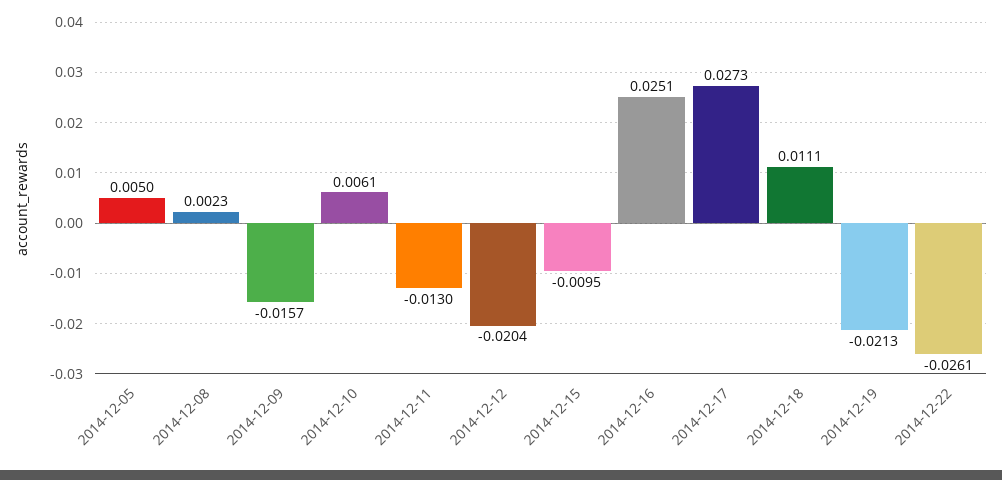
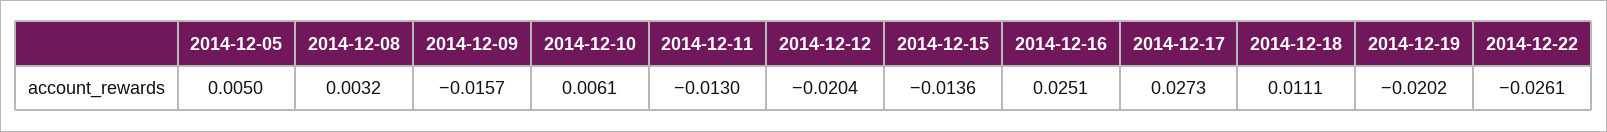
  {
    "2014-12-05": 0.005,
-   "2014-12-08": 0.0023,
+   "2014-12-08": 0.0032,
    "2014-12-09": -0.0157,
    "2014-12-10": 0.0061,
    "2014-12-11": -0.013,
    "2014-12-12": -0.0204,
-   "2014-12-15": -0.0095,
+   "2014-12-15": -0.0136,
    "2014-12-16": 0.0251,
    "2014-12-17": 0.0273,
    "2014-12-18": 0.0111,
-   "2014-12-19": -0.0213,
+   "2014-12-19": -0.0202,
    "2014-12-22": -0.0261
  }

